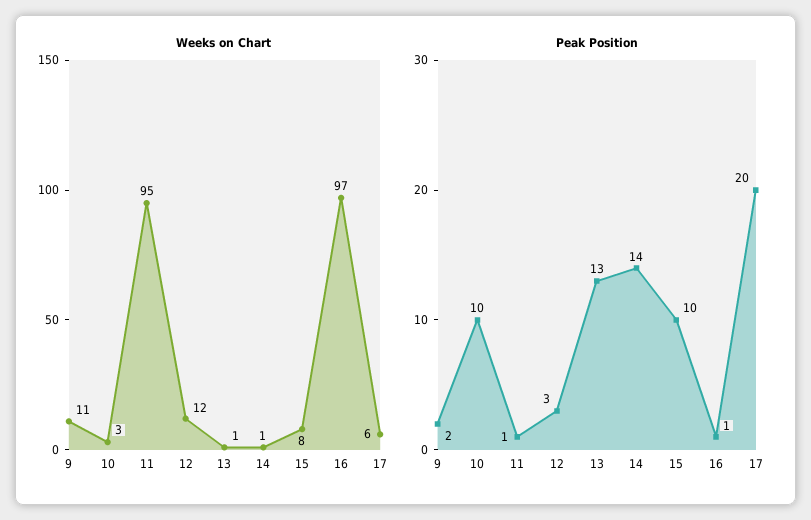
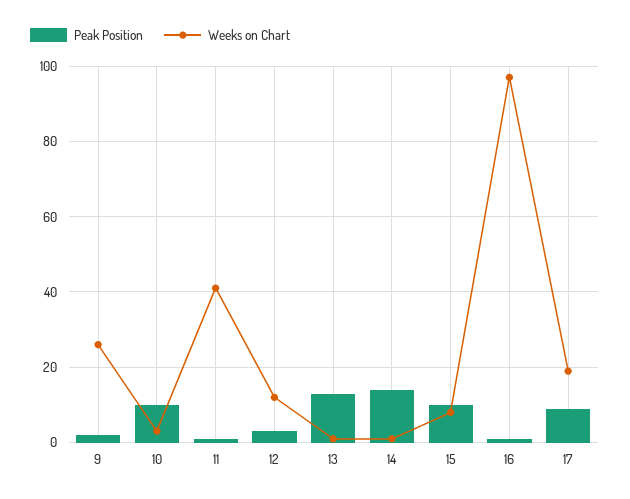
  {
    "Weeks on Chart": {
-     "9": 11,
+     "9": 25,
      "10": 3,
-     "11": 95,
+     "11": 40,
      "12": 12,
      "13": 1,
      "14": 1,
      "15": 8,
      "16": 97,
-     "17": 6
+     "17": 20
    },
    "Peak Position": {
      "9": 2,
      "10": 10,
      "11": 1,
      "12": 3,
      "13": 13,
      "14": 14,
      "15": 10,
      "16": 1,
-     "17": 20
+     "17": 10
    }
  }

